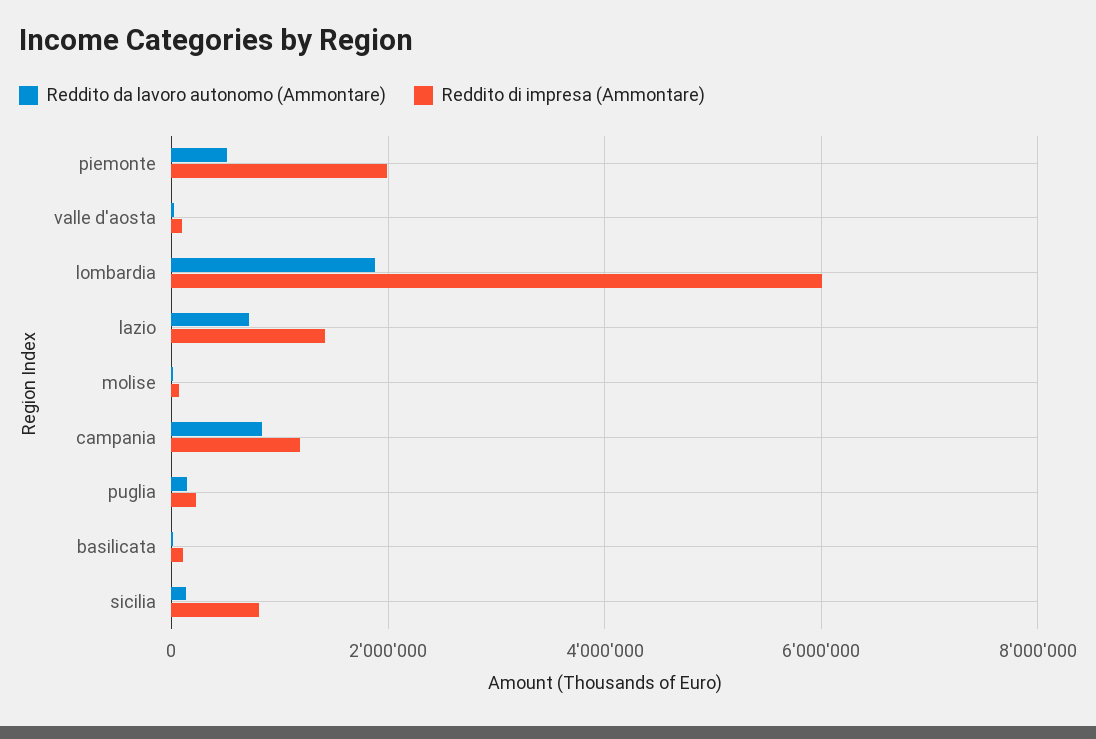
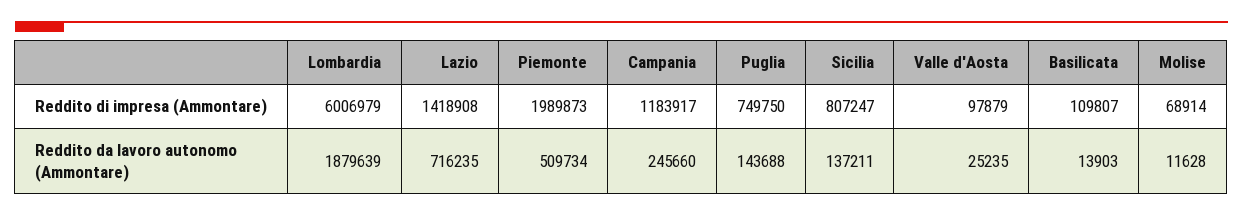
  {
    "Reddito da lavoro autonomo (Ammontare)": {
      "piemonte": 509734,
      "valle d'aosta": 25235,
      "lombardia": 1879639,
      "lazio": 716235,
      "molise": 11628,
-     "campania": 800000,
+     "campania": 245660,
      "puglia": 143688,
      "basilicata": 13903,
      "sicilia": 137211
    },
    "Reddito di impresa (Ammontare)": {
      "piemonte": 1989873,
      "valle d'aosta": 97879,
      "lombardia": 6006979,
      "lazio": 1418908,
      "molise": 68914,
      "campania": 1183917,
-     "puglia": 200000,
+     "puglia": 749750,
      "basilicata": 109807,
      "sicilia": 807247
    }
  }

